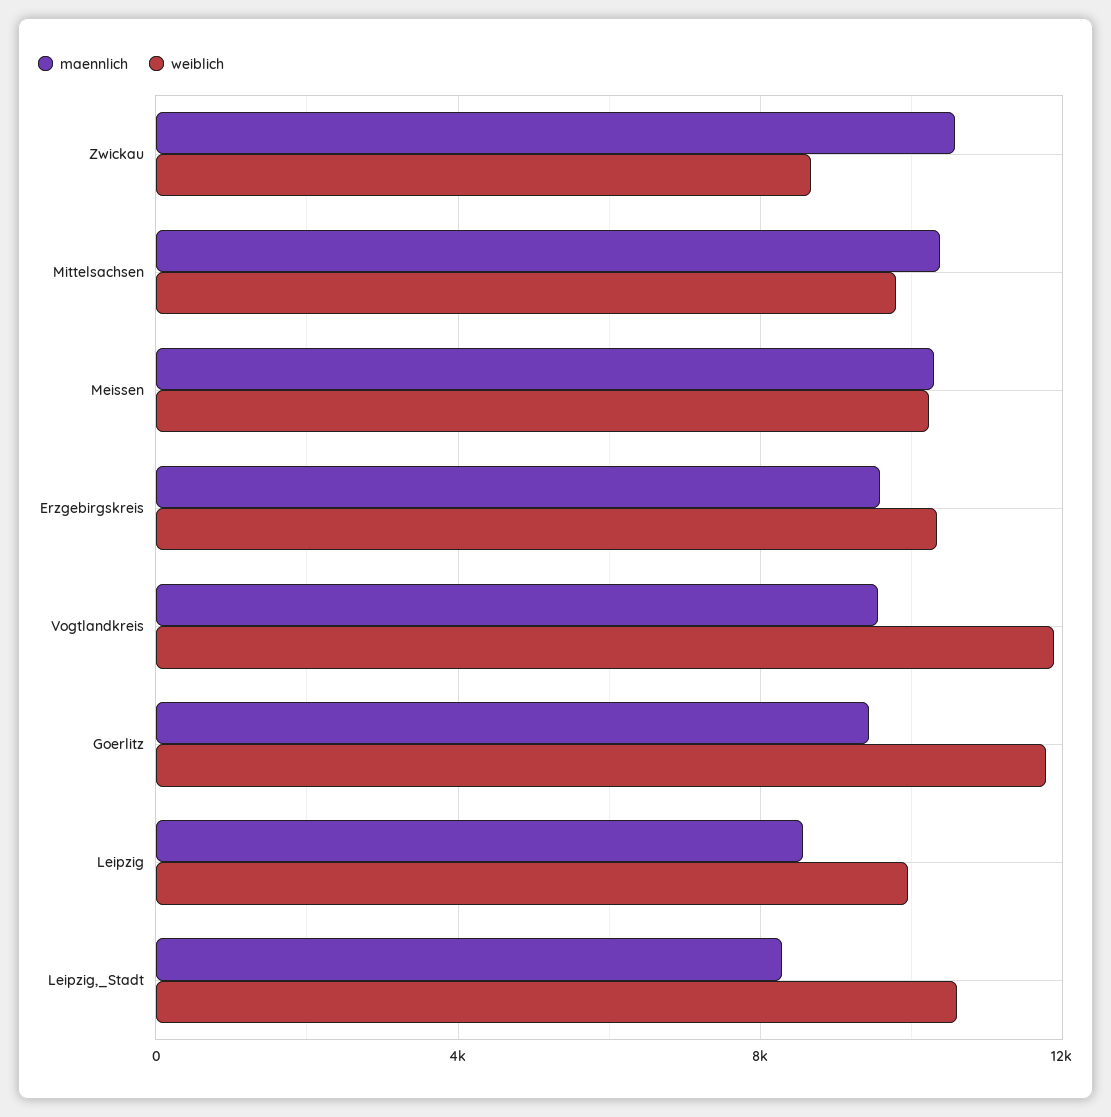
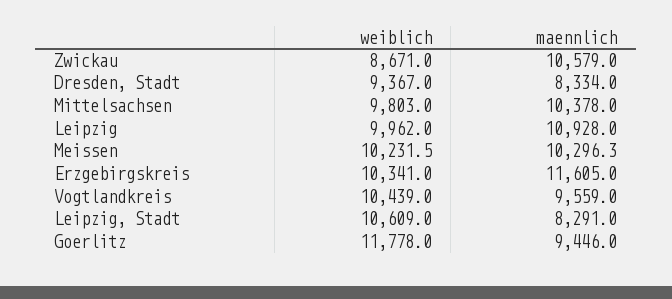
  {
    "maennlich": {
      "Zwickau": 10579,
      "Mittelsachsen": 10378,
      "Meissen": 10296.3,
-     "Erzgebirgskreis": 9500,
+     "Erzgebirgskreis": 11605,
      "Vogtlandkreis": 9559,
      "Goerlitz": 9446,
-     "Leipzig": 8500,
+     "Leipzig": 10928,
-     "Leipzig,_Stadt": 8291
+     "Leipzig,_Stadt": 8291,
+     "Dresden, Stadt": 8334
    },
    "weiblich": {
      "Zwickau": 8671,
      "Mittelsachsen": 9803,
      "Meissen": 10231.5,
      "Erzgebirgskreis": 10341,
-     "Vogtlandkreis": 12000,
+     "Vogtlandkreis": 10439,
      "Goerlitz": 11778,
      "Leipzig": 9962,
-     "Leipzig,_Stadt": 10609
+     "Leipzig,_Stadt": 10609,
+     "Dresden, Stadt": 9367
    }
  }

